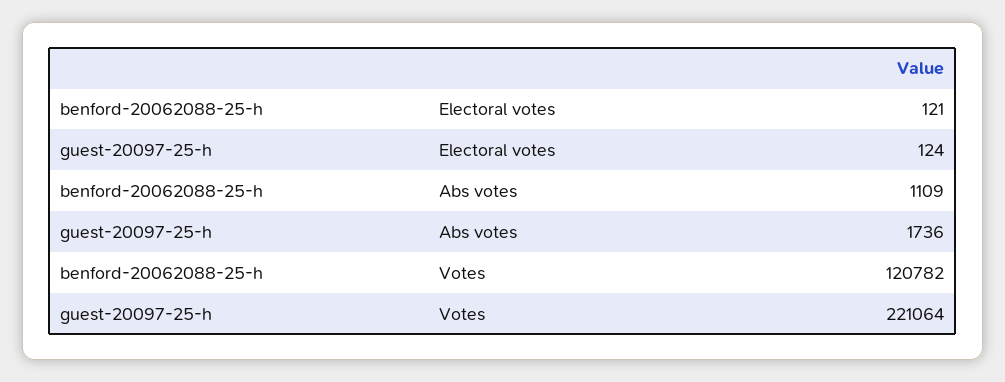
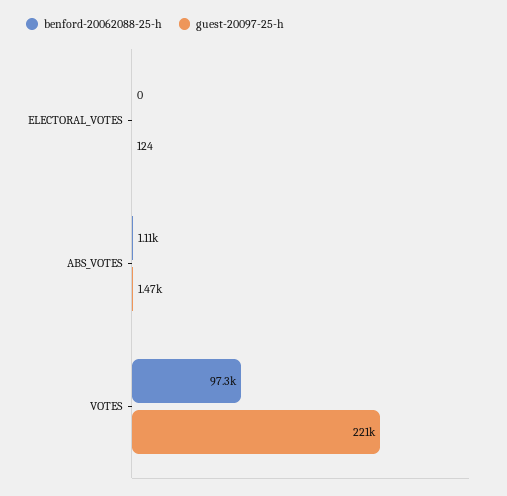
  {
    "benford-20062088-25-h": {
-     "Electoral votes": 121,
+     "Electoral votes": 0,
      "Abs votes": 1109,
-     "Votes": 120782
+     "Votes": 97300
    },
    "guest-20097-25-h": {
      "Electoral votes": 124,
-     "Abs votes": 1736,
+     "Abs votes": 1470,
      "Votes": 221064
    }
  }

